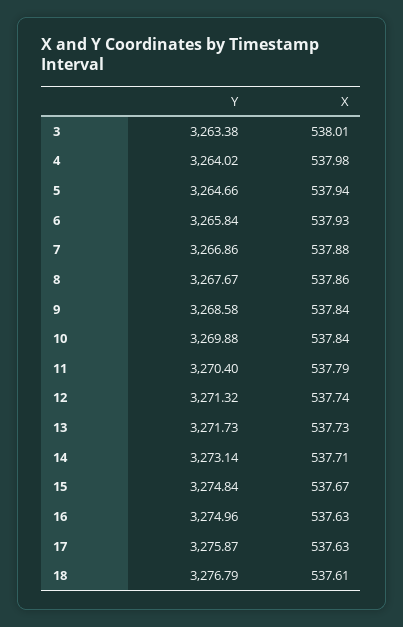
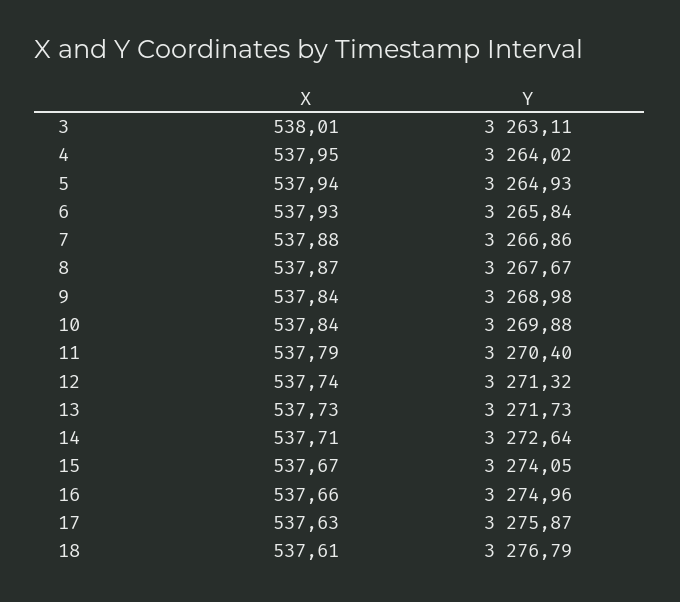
  {
    "Y": {
-     "3": 3263.38,
+     "3": 3263.11,
      "4": 3264.02,
-     "5": 3264.66,
+     "5": 3264.93,
      "6": 3265.84,
      "7": 3266.86,
      "8": 3267.67,
-     "9": 3268.58,
+     "9": 3268.98,
      "10": 3269.88,
      "11": 3270.4,
      "12": 3271.32,
      "13": 3271.73,
-     "14": 3273.14,
+     "14": 3272.64,
-     "15": 3274.84,
+     "15": 3274.05,
      "16": 3274.96,
      "17": 3275.87,
      "18": 3276.79
    },
    "X": {
      "3": 538.01,
-     "4": 537.98,
+     "4": 537.95,
      "5": 537.94,
      "6": 537.93,
      "7": 537.88,
-     "8": 537.86,
+     "8": 537.87,
      "9": 537.84,
      "10": 537.84,
      "11": 537.79,
      "12": 537.74,
      "13": 537.73,
      "14": 537.71,
      "15": 537.67,
-     "16": 537.63,
+     "16": 537.66,
      "17": 537.63,
      "18": 537.61
    }
  }

